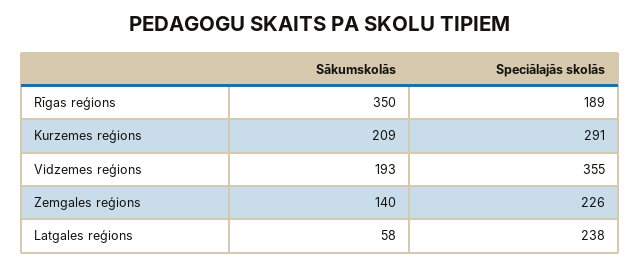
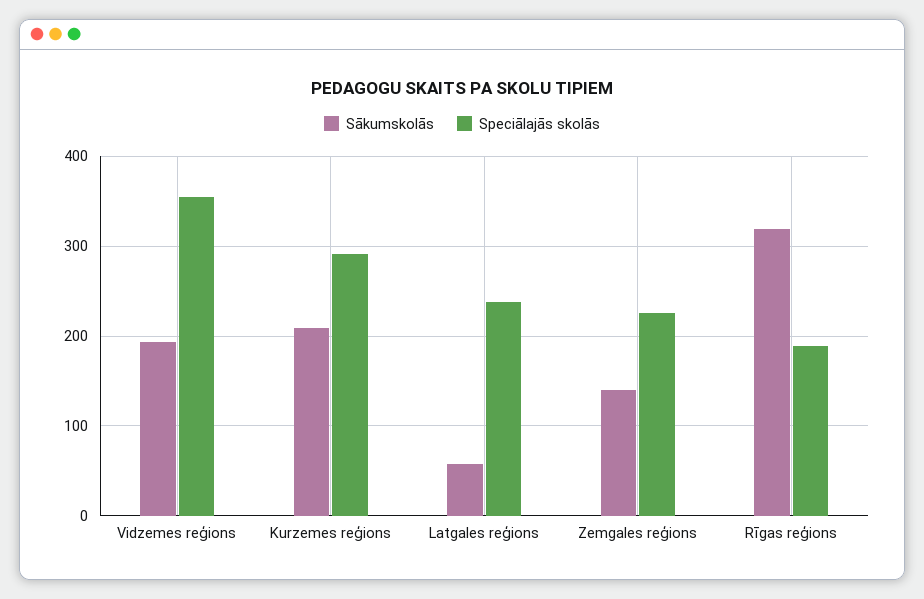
  {
    "Sākumskolās": {
-     "Rīgas reģions": 350,
+     "Rīgas reģions": 320,
      "Kurzemes reģions": 209,
      "Vidzemes reģions": 193,
      "Zemgales reģions": 140,
      "Latgales reģions": 58
    },
    "Speciālajās skolās": {
      "Rīgas reģions": 189,
      "Kurzemes reģions": 291,
      "Vidzemes reģions": 355,
      "Zemgales reģions": 226,
      "Latgales reģions": 238
    }
  }

